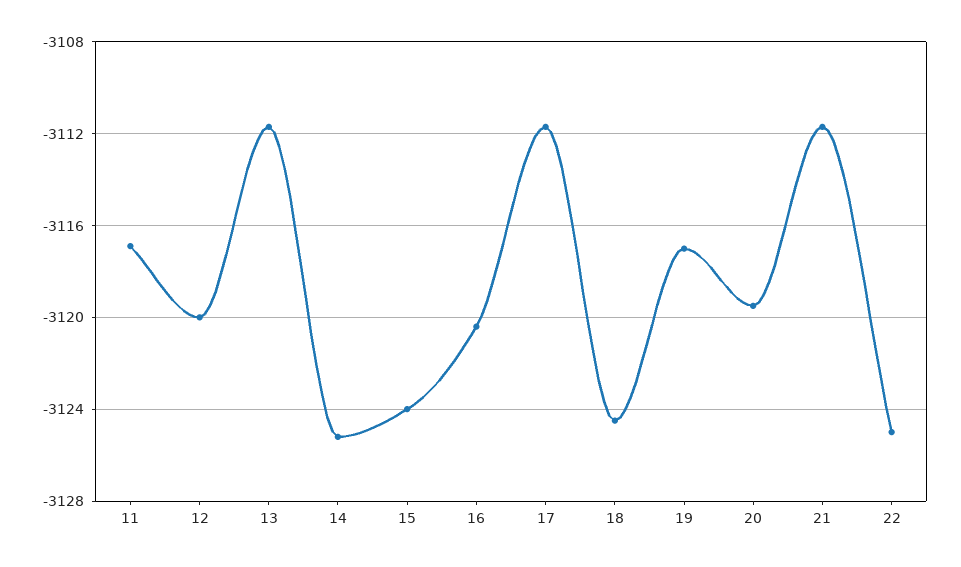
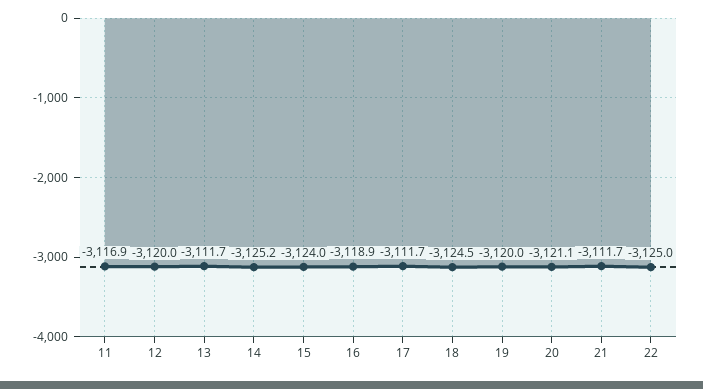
  {
    "11": -3116.9,
    "12": -3120,
    "13": -3111.7,
    "14": -3125.2,
    "15": -3124,
-   "16": -3120.5,
+   "16": -3118.9,
    "17": -3111.7,
    "18": -3124.5,
-   "19": -3117,
+   "19": -3120,
-   "20": -3119.5,
+   "20": -3121.1,
    "21": -3111.7,
    "22": -3125
  }

